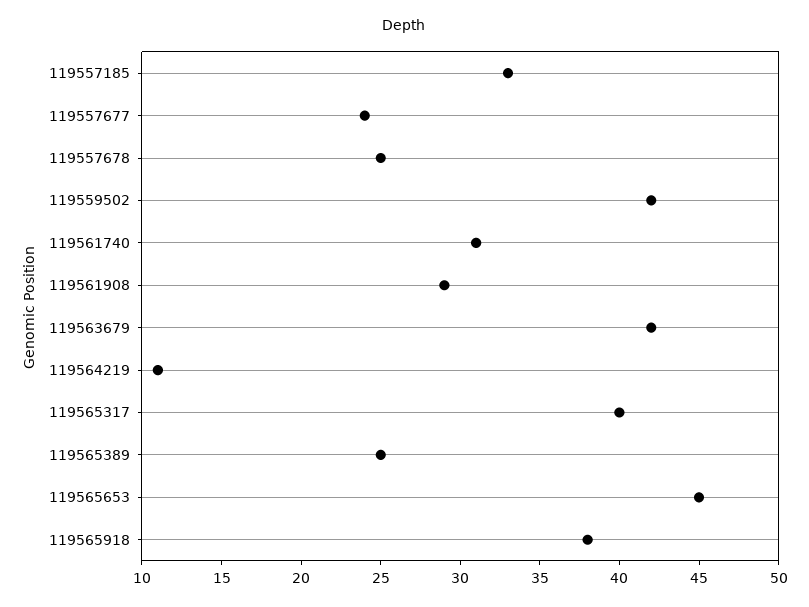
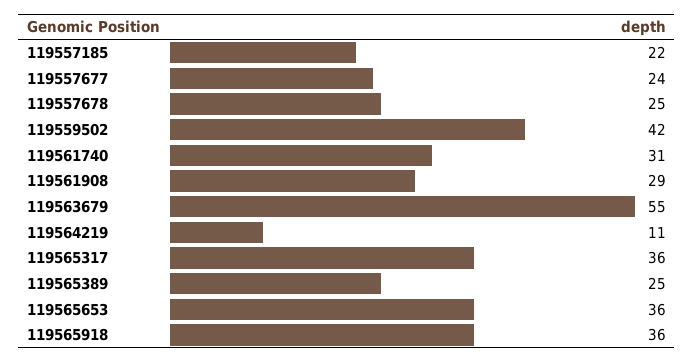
  {
-   "119557185": 33,
+   "119557185": 22,
    "119557677": 24,
    "119557678": 25,
    "119559502": 42,
    "119561740": 31,
    "119561908": 29,
-   "119563679": 42,
+   "119563679": 55,
    "119564219": 11,
-   "119565317": 40,
+   "119565317": 36,
    "119565389": 25,
-   "119565653": 45,
+   "119565653": 36,
-   "119565918": 38
+   "119565918": 36
  }

